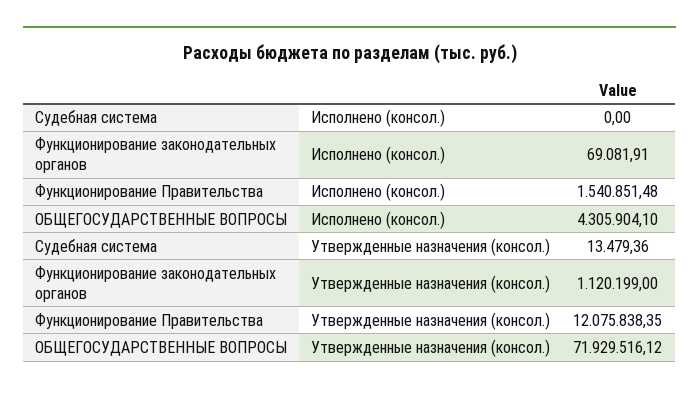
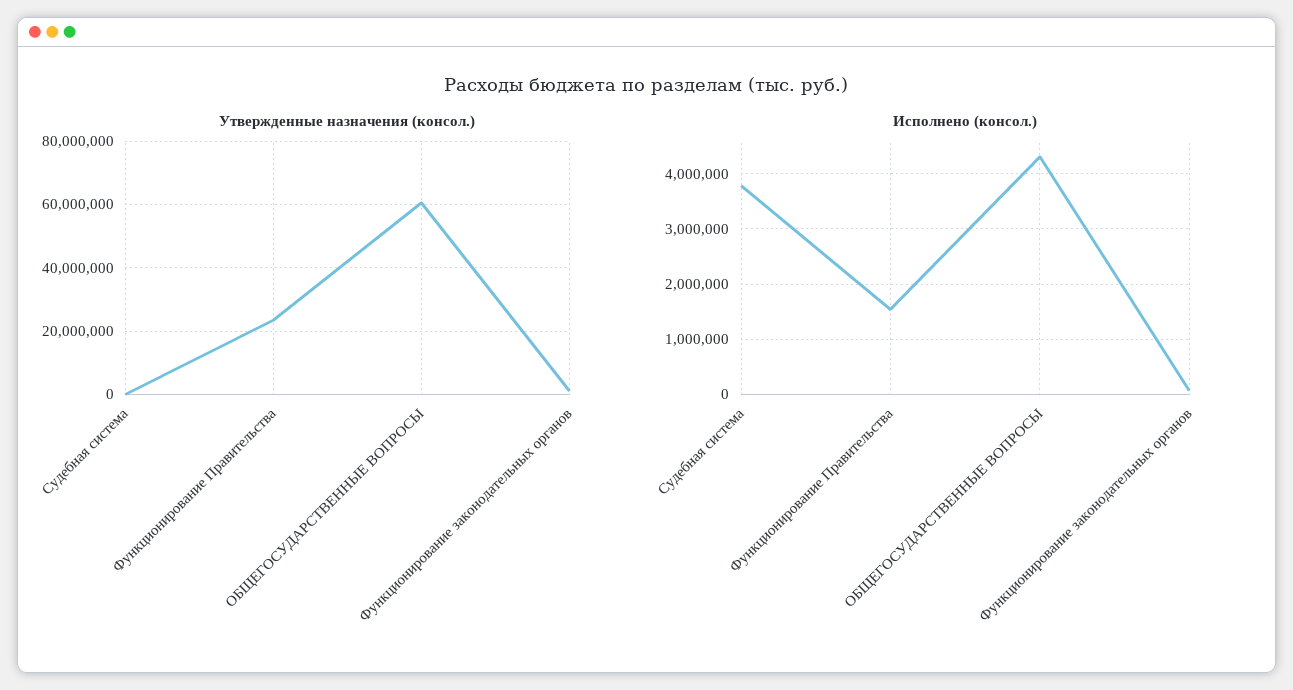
  {
    "Исполнено (консол.)": {
-     "Судебная система": 0,
+     "Судебная система": 3800000,
      "Функционирование законодательных органов": 69081.91,
      "Функционирование Правительства": 1540851.48,
      "ОБЩЕГОСУДАРСТВЕННЫЕ ВОПРОСЫ": 4305904.1
    },
    "Утвержденные назначения (консол.)": {
      "Судебная система": 13479.36,
      "Функционирование законодательных органов": 1120199,
-     "Функционирование Правительства": 12075838.35,
+     "Функционирование Правительства": 24000000,
-     "ОБЩЕГОСУДАРСТВЕННЫЕ ВОПРОСЫ": 71929516.12
+     "ОБЩЕГОСУДАРСТВЕННЫЕ ВОПРОСЫ": 60000000
    }
  }

